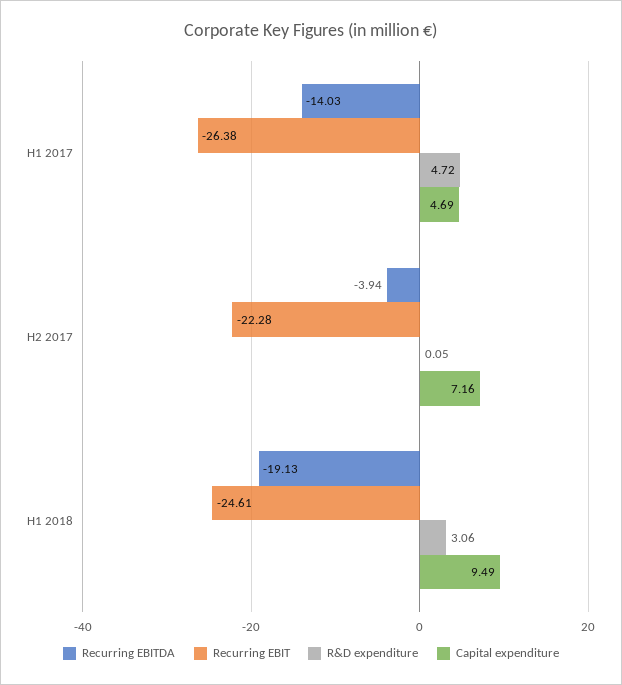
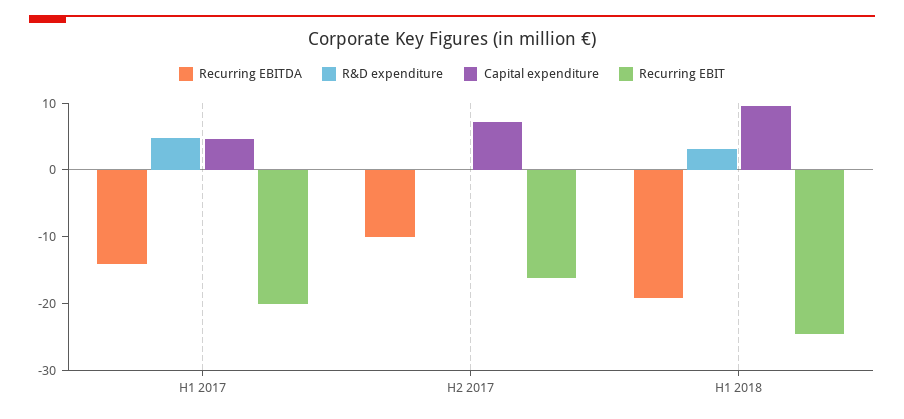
  {
    "Recurring EBITDA": {
      "H1 2017": -14.03,
-     "H2 2017": -3.94,
+     "H2 2017": -10,
      "H1 2018": -19.13
    },
    "Recurring EBIT": {
-     "H1 2017": -26.38,
+     "H1 2017": -20,
-     "H2 2017": -22.28,
+     "H2 2017": -16,
      "H1 2018": -24.61
    },
    "R&D expenditure": {
      "H1 2017": 4.72,
      "H2 2017": 0.05,
      "H1 2018": 3.06
    },
    "Capital expenditure": {
      "H1 2017": 4.69,
      "H2 2017": 7.16,
      "H1 2018": 9.49
    }
  }

